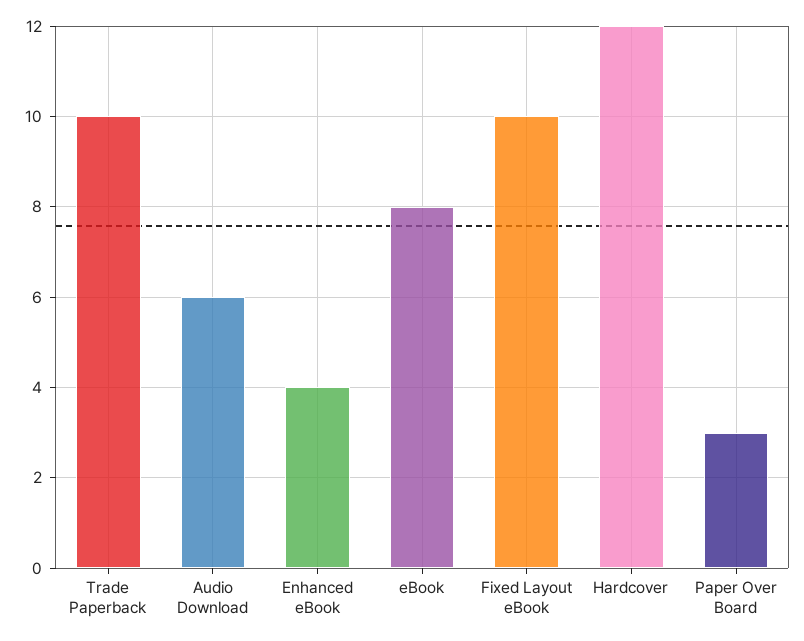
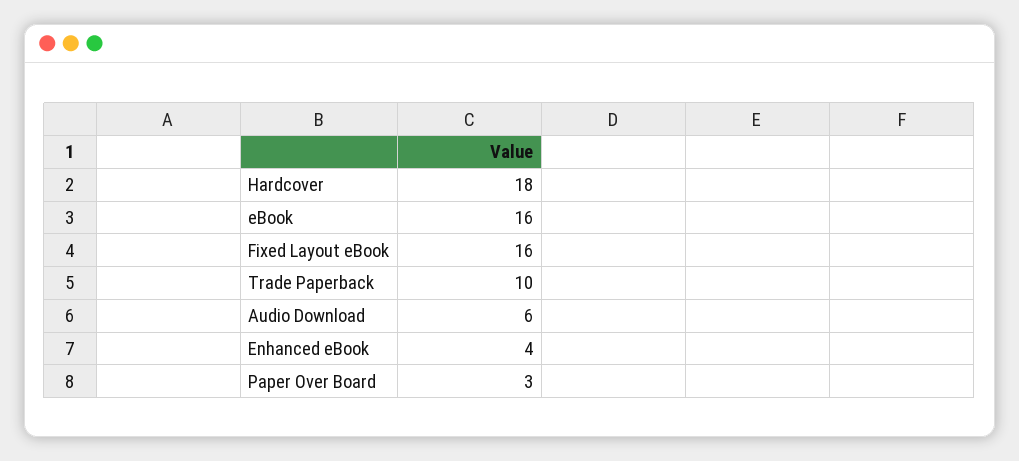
  {
    "Trade Paperback": 10,
    "Audio Download": 6,
    "Enhanced eBook": 4,
-   "eBook": 8,
+   "eBook": 16,
-   "Fixed Layout eBook": 10,
+   "Fixed Layout eBook": 16,
-   "Hardcover": 12,
+   "Hardcover": 18,
    "Paper Over Board": 3
  }

